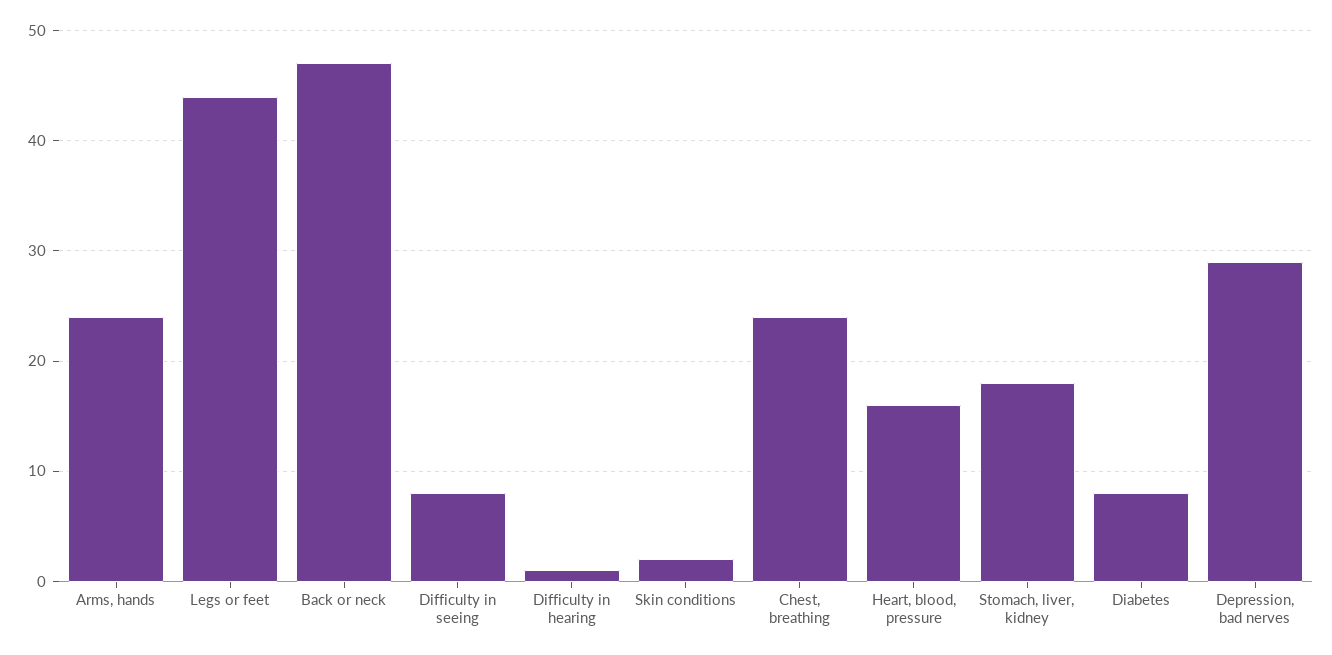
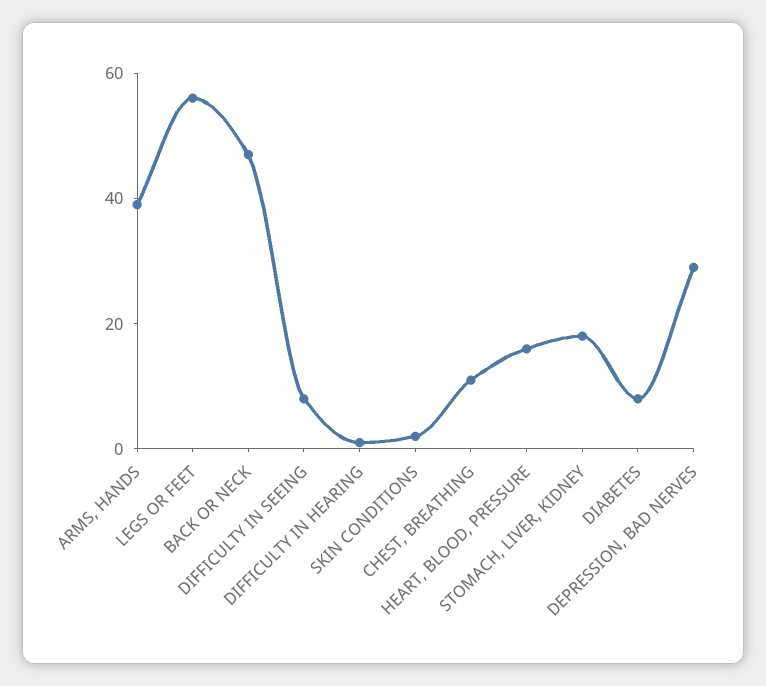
  {
-   "Arms, hands": 24,
+   "Arms, hands": 40,
-   "Legs or feet": 44,
+   "Legs or feet": 55,
    "Back or neck": 47,
    "Difficulty in seeing": 8,
    "Difficulty in hearing": 1,
    "Skin conditions": 2,
-   "Chest, breathing": 24,
+   "Chest, breathing": 10,
    "Heart, blood, pressure": 16,
    "Stomach, liver, kidney": 18,
    "Diabetes": 8,
    "Depression, bad nerves": 29
  }

